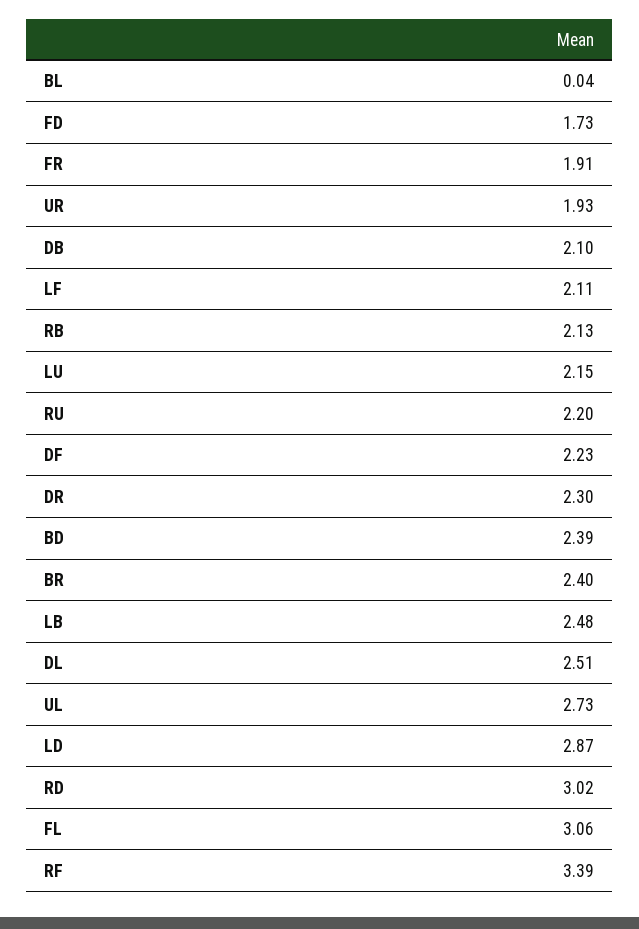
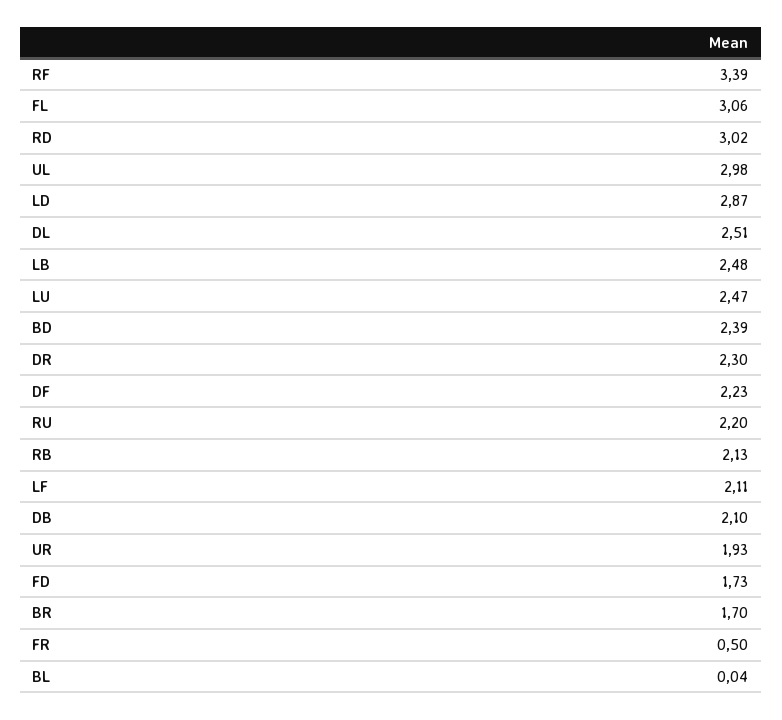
  {
    "BL": 0.04,
    "FD": 1.73,
-   "FR": 1.91,
+   "FR": 0.5,
    "UR": 1.93,
    "DB": 2.1,
    "LF": 2.11,
    "RB": 2.13,
-   "LU": 2.15,
+   "LU": 2.47,
    "RU": 2.2,
    "DF": 2.23,
    "DR": 2.3,
    "BD": 2.39,
-   "BR": 2.4,
+   "BR": 1.7,
    "LB": 2.48,
    "DL": 2.51,
-   "UL": 2.73,
+   "UL": 2.98,
    "LD": 2.87,
    "RD": 3.02,
    "FL": 3.06,
    "RF": 3.39
  }

